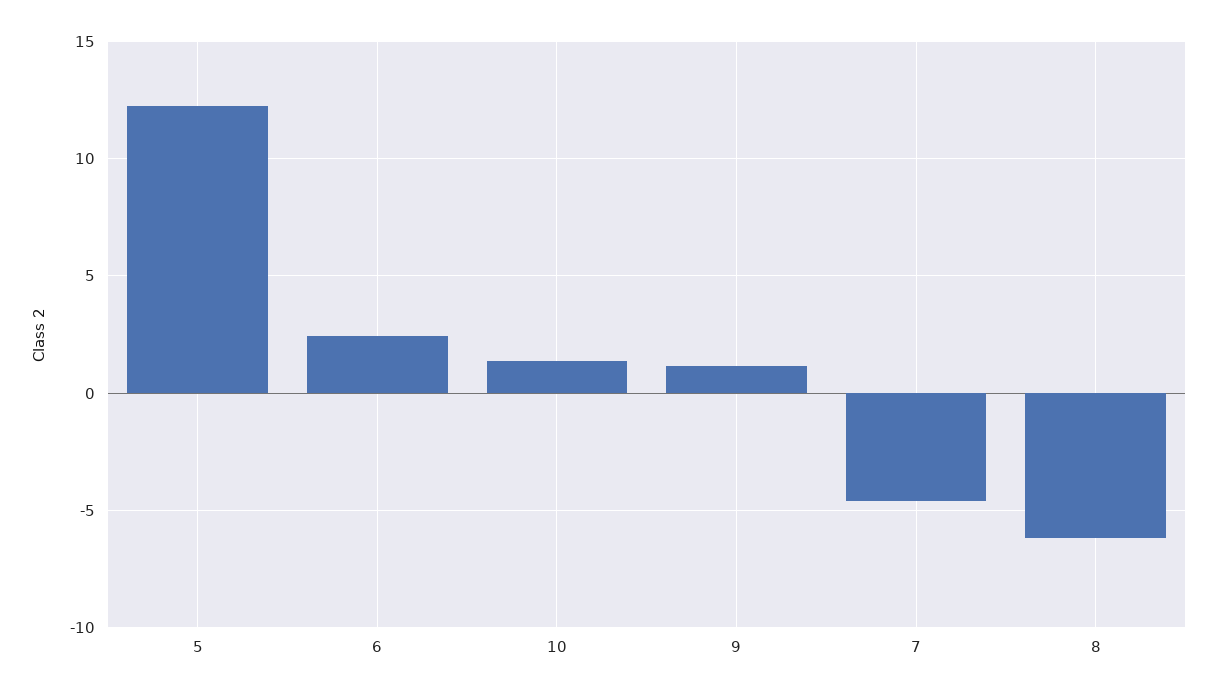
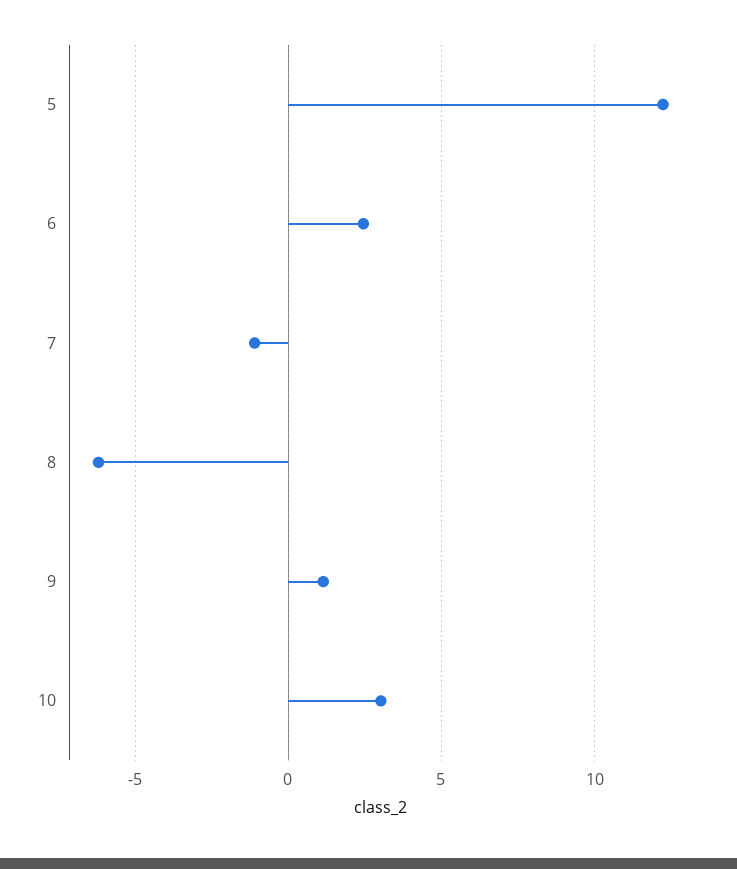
  {
    "5": 12,
    "6": 2.5,
-   "10": 1.5,
+   "10": 3,
    "9": 1,
-   "7": -4.5,
+   "7": -1,
    "8": -6
  }

